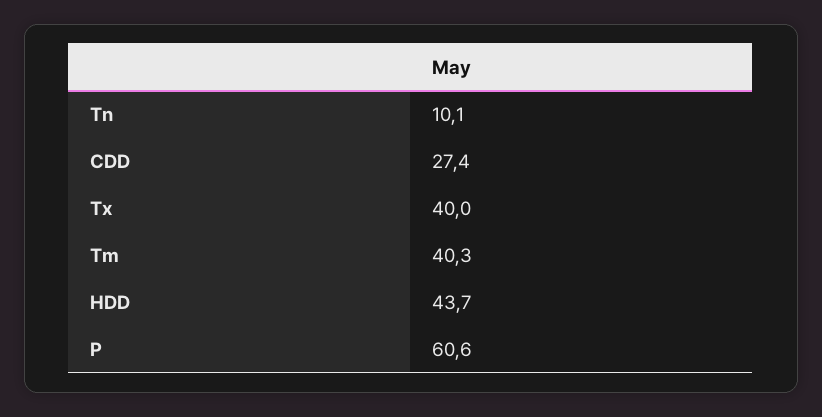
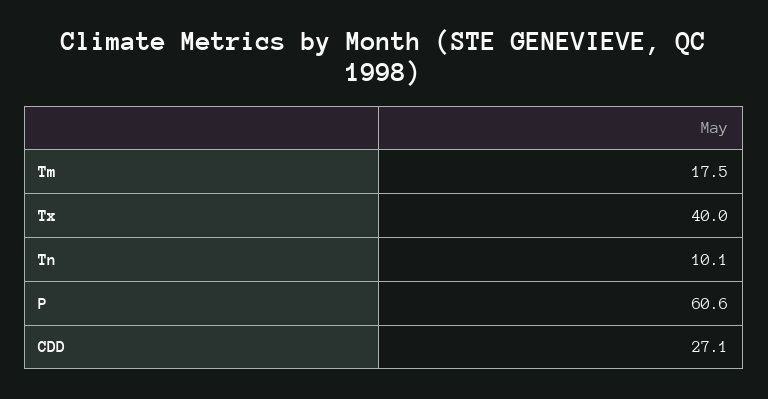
  {
    "Tn": 10.1,
-   "CDD": 27.4,
+   "CDD": 27.1,
    "Tx": 40,
-   "Tm": 40.3,
+   "Tm": 17.5,
-   "HDD": 43.7,
    "P": 60.6
  }

